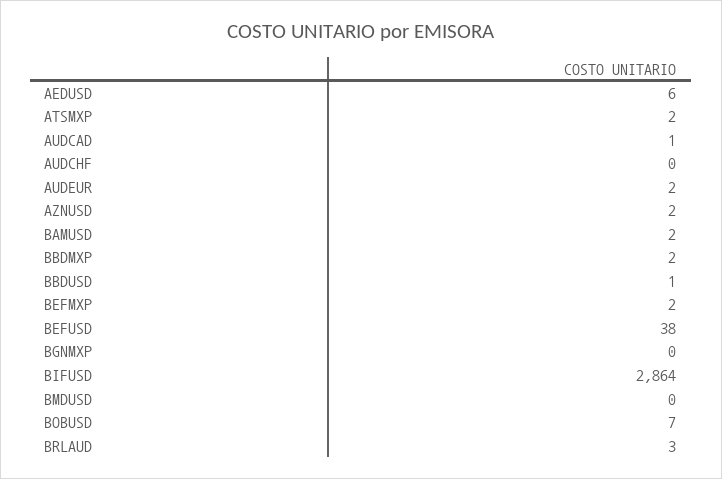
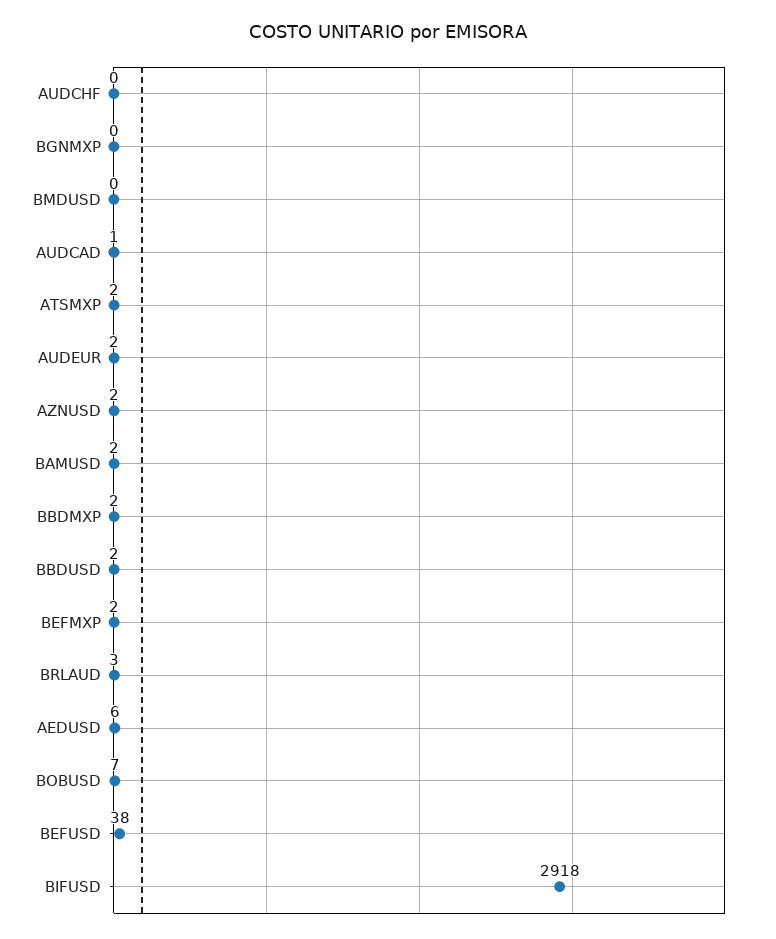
  {
    "AEDUSD": 6,
    "ATSMXP": 2,
    "AUDCAD": 1,
    "AUDCHF": 0,
    "AUDEUR": 2,
    "AZNUSD": 2,
    "BAMUSD": 2,
    "BBDMXP": 2,
-   "BBDUSD": 1,
+   "BBDUSD": 2,
    "BEFMXP": 2,
    "BEFUSD": 38,
    "BGNMXP": 0,
-   "BIFUSD": 2864,
+   "BIFUSD": 2918,
    "BMDUSD": 0,
    "BOBUSD": 7,
    "BRLAUD": 3
  }

